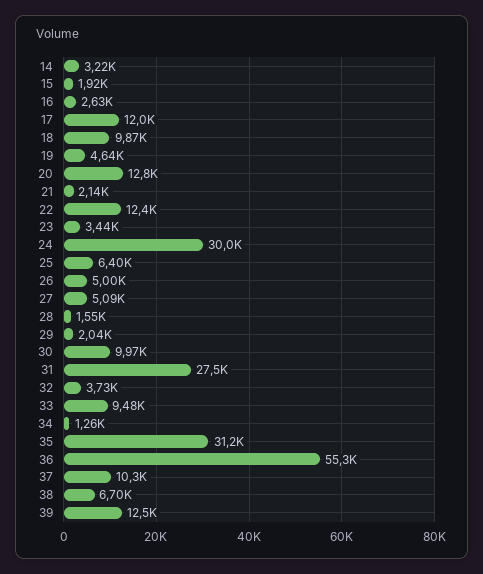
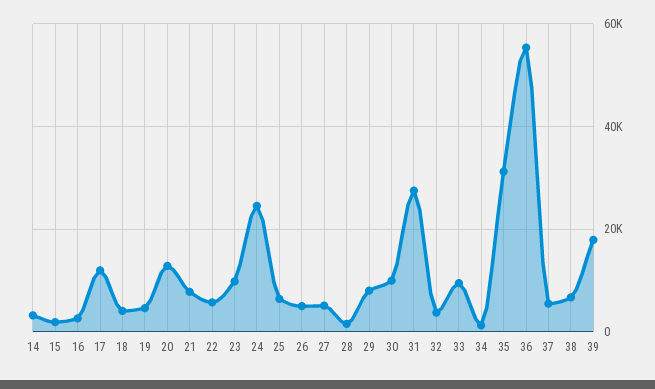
  {
    "14": 3220,
    "15": 1920,
    "16": 2630,
    "17": 12000,
-   "18": 9870,
+   "18": 4000,
    "19": 4640,
    "20": 12800,
-   "21": 2140,
+   "21": 8000,
-   "22": 12400,
+   "22": 6000,
-   "23": 3440,
+   "23": 10000,
-   "24": 30000,
+   "24": 24000,
    "25": 6400,
    "26": 5000,
    "27": 5090,
    "28": 1550,
-   "29": 2040,
+   "29": 8000,
    "30": 9970,
    "31": 27500,
    "32": 3730,
    "33": 9480,
    "34": 1260,
    "35": 31200,
    "36": 55300,
-   "37": 10300,
+   "37": 6000,
    "38": 6700,
-   "39": 12500
+   "39": 18000
  }

